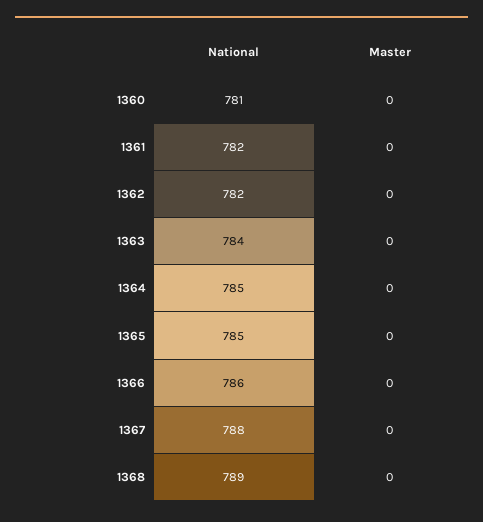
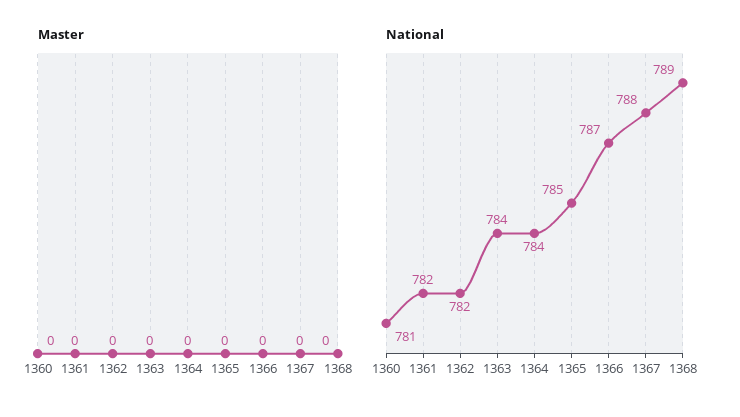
  {
    "National": {
      "1360": 781,
      "1361": 782,
      "1362": 782,
      "1363": 784,
-     "1364": 785,
+     "1364": 784,
      "1365": 785,
-     "1366": 786,
+     "1366": 787,
      "1367": 788,
      "1368": 789
    },
    "Master": {
      "1360": 0,
      "1361": 0,
      "1362": 0,
      "1363": 0,
      "1364": 0,
      "1365": 0,
      "1366": 0,
      "1367": 0,
      "1368": 0
    }
  }

